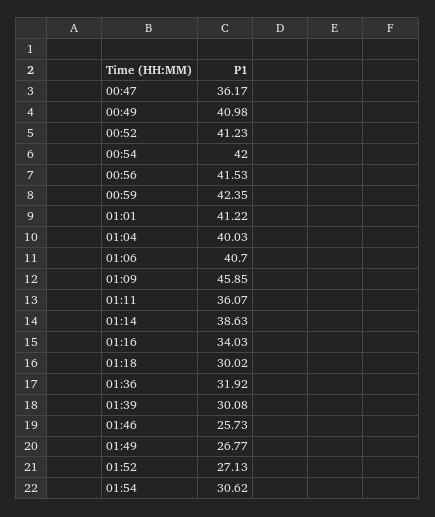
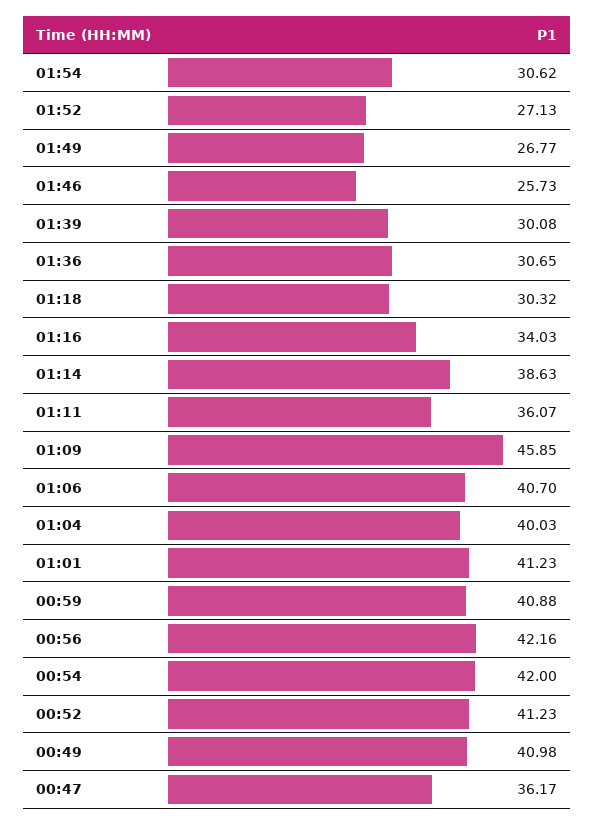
  {
    "00:47": 36.17,
    "00:49": 40.98,
    "00:52": 41.23,
    "00:54": 42,
-   "00:56": 41.53,
+   "00:56": 42.16,
-   "00:59": 42.35,
+   "00:59": 40.88,
-   "01:01": 41.22,
+   "01:01": 41.23,
    "01:04": 40.03,
    "01:06": 40.7,
    "01:09": 45.85,
    "01:11": 36.07,
    "01:14": 38.63,
    "01:16": 34.03,
-   "01:18": 30.02,
+   "01:18": 30.32,
-   "01:36": 31.92,
+   "01:36": 30.65,
    "01:39": 30.08,
    "01:46": 25.73,
    "01:49": 26.77,
    "01:52": 27.13,
    "01:54": 30.62
  }

